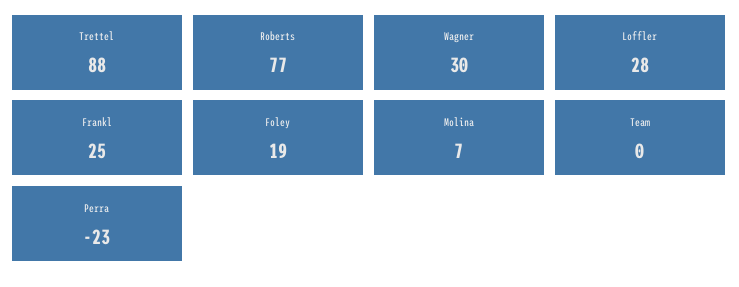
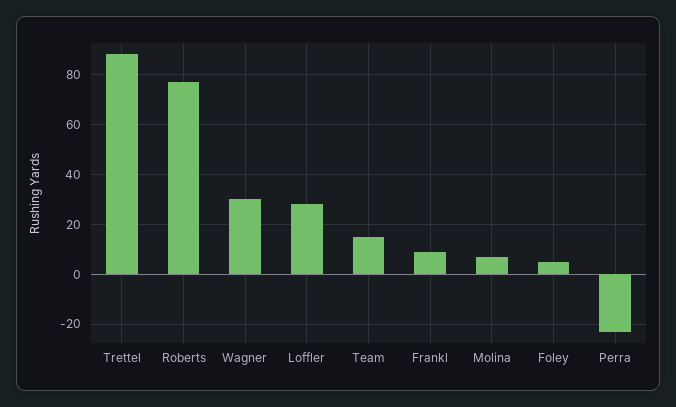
  {
    "Trettel": 88,
    "Roberts": 77,
    "Wagner": 30,
    "Loffler": 28,
-   "Frankl": 25,
+   "Frankl": 10,
-   "Foley": 19,
+   "Foley": 5,
    "Molina": 7,
-   "Team": 0,
+   "Team": 15,
    "Perra": -23
  }

